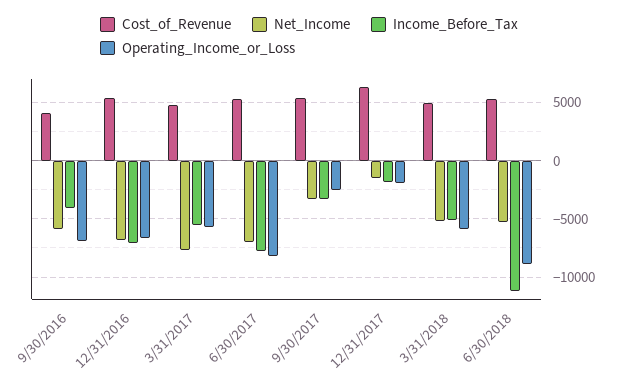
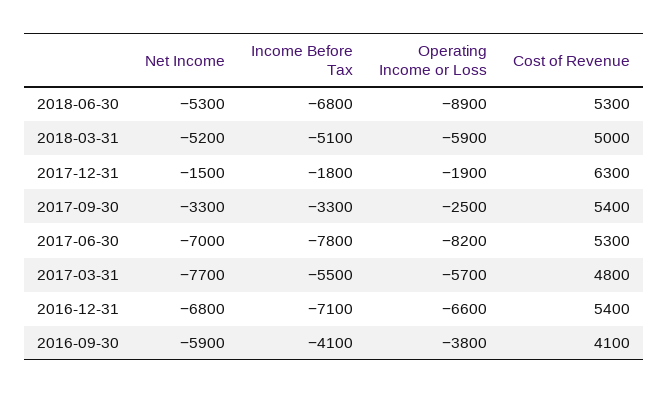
  {
    "Cost_of_Revenue": {
      "9/30/2016": 4100,
      "12/31/2016": 5400,
      "3/31/2017": 4800,
      "6/30/2017": 5300,
      "9/30/2017": 5400,
      "12/31/2017": 6300,
      "3/31/2018": 5000,
      "6/30/2018": 5300
    },
    "Net_Income": {
      "9/30/2016": -5900,
      "12/31/2016": -6800,
      "3/31/2017": -7700,
      "6/30/2017": -7000,
      "9/30/2017": -3300,
      "12/31/2017": -1500,
      "3/31/2018": -5200,
      "6/30/2018": -5300
    },
    "Income_Before_Tax": {
      "9/30/2016": -4100,
      "12/31/2016": -7100,
      "3/31/2017": -5500,
      "6/30/2017": -7800,
      "9/30/2017": -3300,
      "12/31/2017": -1800,
      "3/31/2018": -5100,
-     "6/30/2018": -11000
+     "6/30/2018": -6800
    },
    "Operating_Income_or_Loss": {
-     "9/30/2016": -7000,
+     "9/30/2016": -3800,
      "12/31/2016": -6600,
      "3/31/2017": -5700,
      "6/30/2017": -8200,
      "9/30/2017": -2500,
      "12/31/2017": -1900,
      "3/31/2018": -5900,
      "6/30/2018": -8900
    }
  }

